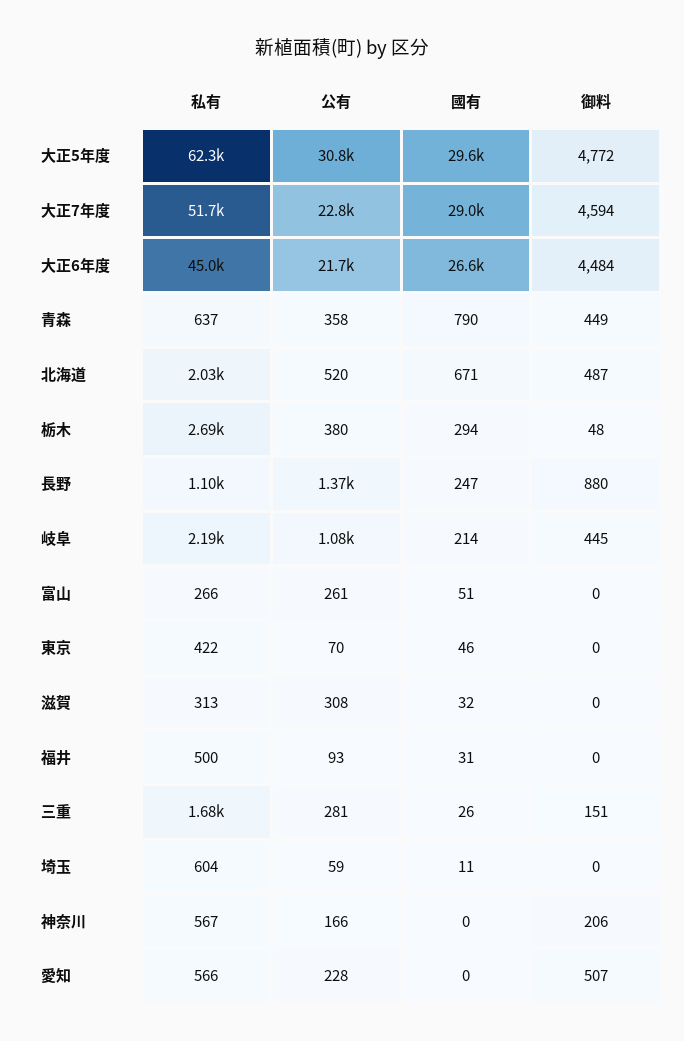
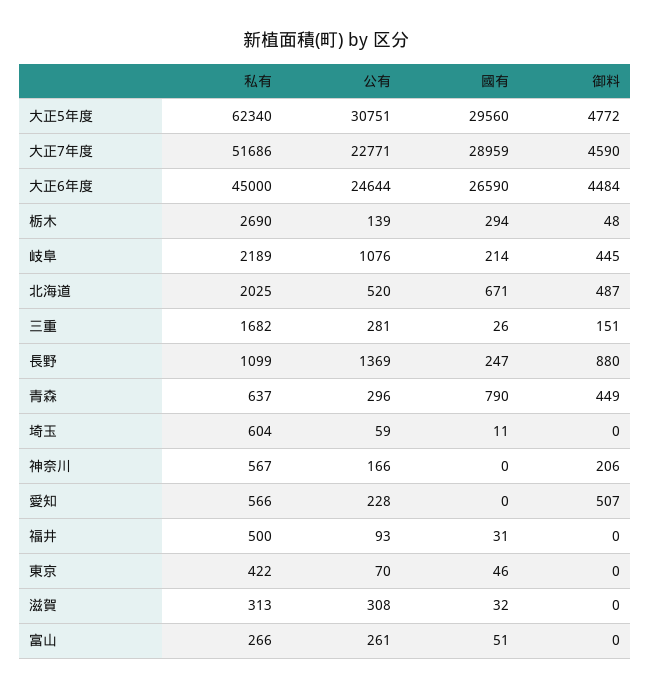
  {
    "私有": {
      "大正5年度": 62340,
      "大正7年度": 51686,
      "大正6年度": 45000,
      "青森": 637,
      "北海道": 2025,
      "栃木": 2690,
      "長野": 1099,
      "岐阜": 2189,
      "富山": 266,
      "東京": 422,
      "滋賀": 313,
      "福井": 500,
      "三重": 1682,
      "埼玉": 604,
      "神奈川": 567,
      "愛知": 566
    },
    "公有": {
      "大正5年度": 30751,
      "大正7年度": 22771,
-     "大正6年度": 21700,
+     "大正6年度": 24644,
-     "青森": 358,
+     "青森": 296,
      "北海道": 520,
-     "栃木": 380,
+     "栃木": 139,
      "長野": 1369,
      "岐阜": 1076,
      "富山": 261,
      "東京": 70,
      "滋賀": 308,
      "福井": 93,
      "三重": 281,
      "埼玉": 59,
      "神奈川": 166,
      "愛知": 228
    },
    "國有": {
      "大正5年度": 29560,
      "大正7年度": 28959,
      "大正6年度": 26590,
      "青森": 790,
      "北海道": 671,
      "栃木": 294,
      "長野": 247,
      "岐阜": 214,
      "富山": 51,
      "東京": 46,
      "滋賀": 32,
      "福井": 31,
      "三重": 26,
      "埼玉": 11,
      "神奈川": 0,
      "愛知": 0
    },
    "御料": {
      "大正5年度": 4772,
-     "大正7年度": 4594,
+     "大正7年度": 4590,
      "大正6年度": 4484,
      "青森": 449,
      "北海道": 487,
      "栃木": 48,
      "長野": 880,
      "岐阜": 445,
      "富山": 0,
      "東京": 0,
      "滋賀": 0,
      "福井": 0,
      "三重": 151,
      "埼玉": 0,
      "神奈川": 206,
      "愛知": 507
    }
  }

